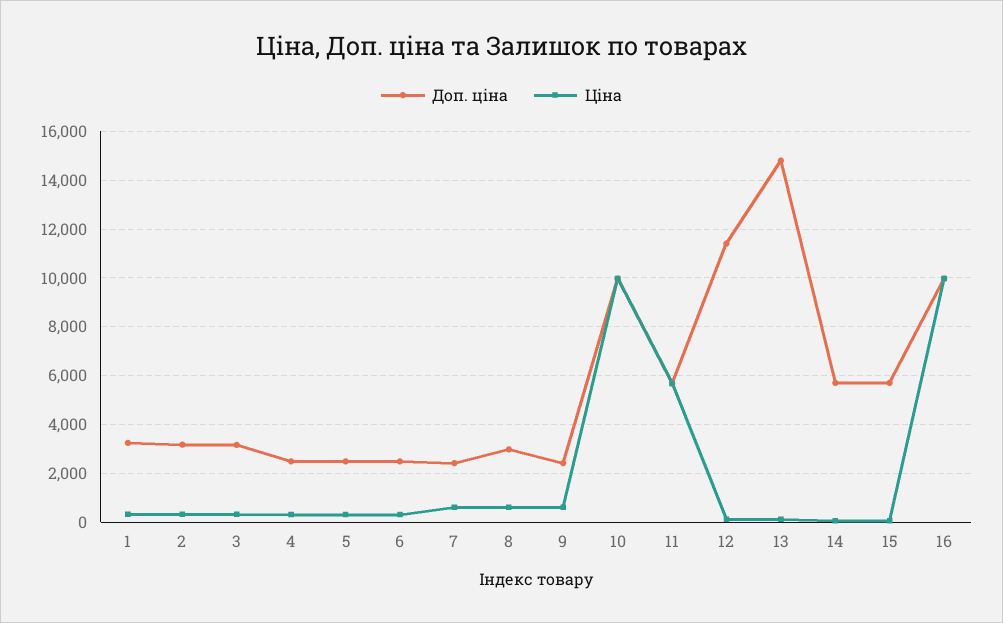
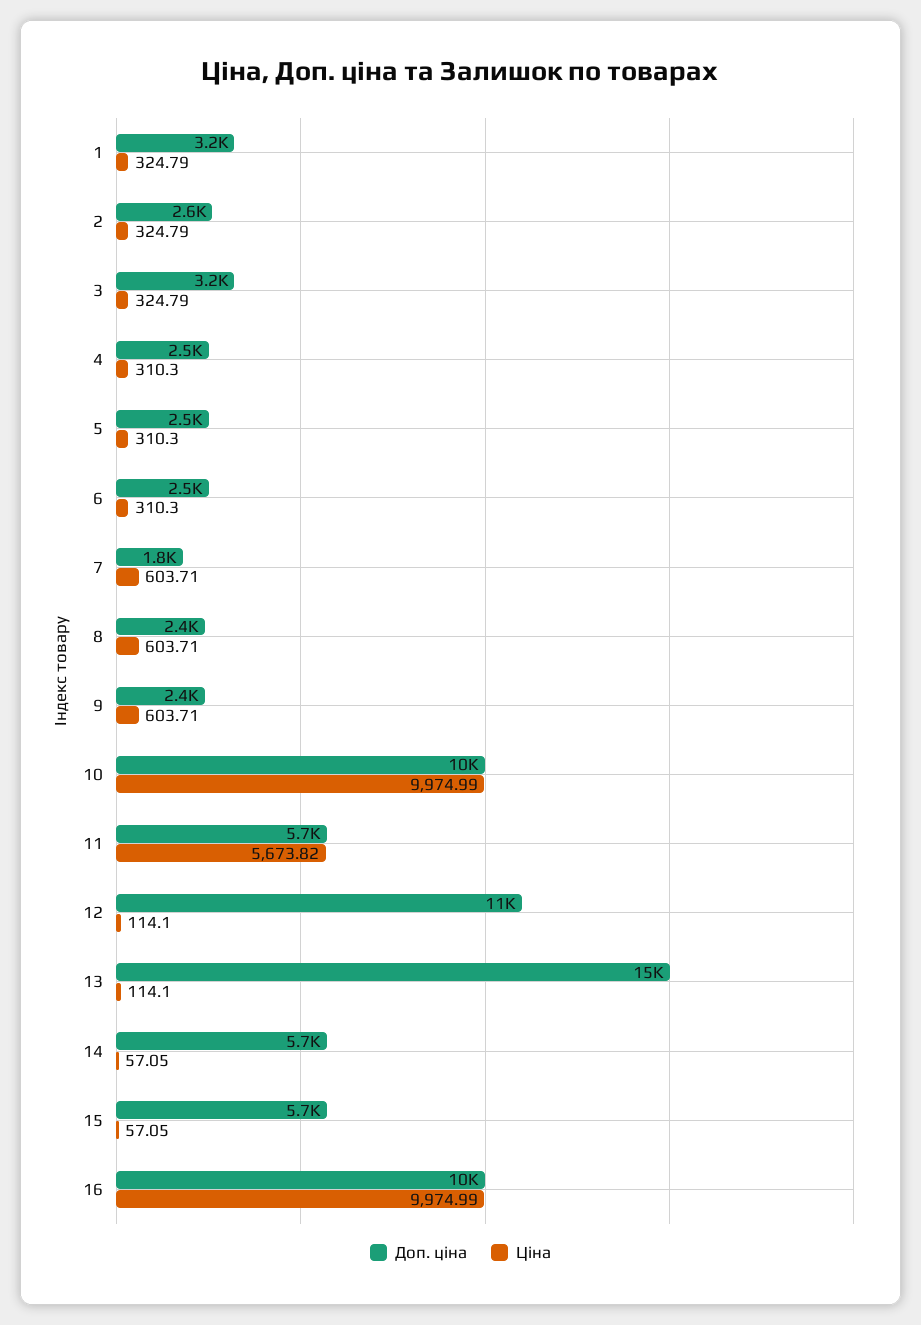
  {
    "Доп. ціна": {
      "1": 3200,
-     "2": 3250,
+     "2": 2600,
      "3": 3200,
      "4": 2500,
      "5": 2500,
      "6": 2500,
-     "7": 2500,
+     "7": 1800,
-     "8": 3000,
+     "8": 2400,
      "9": 2400,
      "10": 10000,
      "11": 5700,
      "12": 11000,
      "13": 15000,
      "14": 5700,
      "15": 5700,
      "16": 10000
    },
    "Ціна": {
      "1": 324.79,
      "2": 324.79,
      "3": 324.79,
      "4": 310.3,
      "5": 310.3,
      "6": 310.3,
      "7": 603.71,
      "8": 603.71,
      "9": 603.71,
      "10": 9974.99,
      "11": 5673.82,
      "12": 114.1,
      "13": 114.1,
      "14": 57.05,
      "15": 57.05,
      "16": 9974.99
    }
  }

